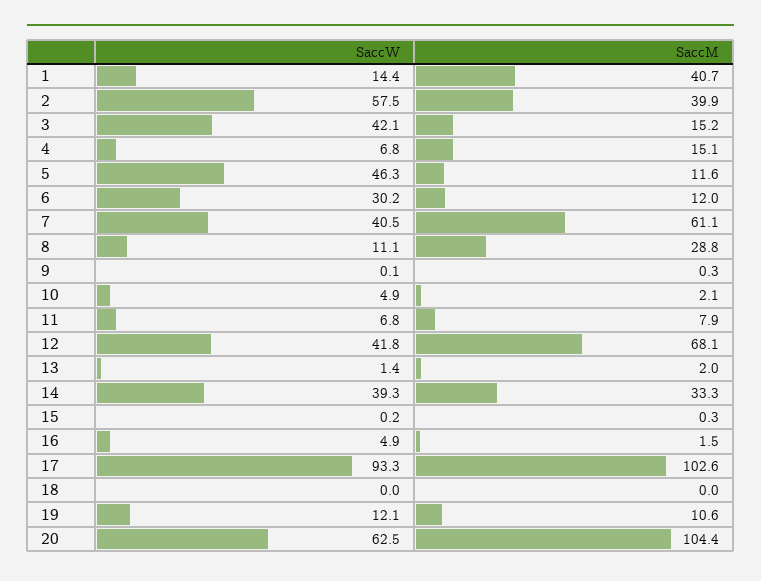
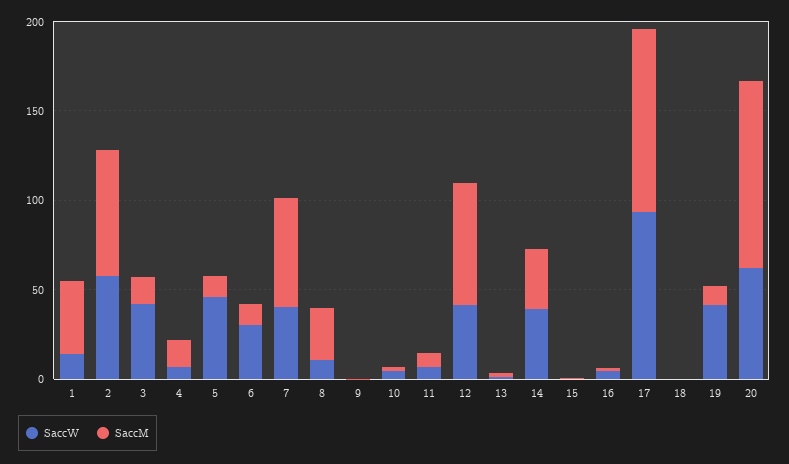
  {
    "SaccW": {
      "1": 14.4,
      "2": 57.5,
      "3": 42.1,
      "4": 6.8,
      "5": 46.3,
      "6": 30.2,
      "7": 40.5,
      "8": 11.1,
      "9": 0.1,
      "10": 4.9,
      "11": 6.8,
      "12": 41.8,
      "13": 1.4,
      "14": 39.3,
      "15": 0.2,
      "16": 4.9,
      "17": 93.3,
      "18": 0,
-     "19": 12.1,
+     "19": 40,
      "20": 62.5
    },
    "SaccM": {
      "1": 40.7,
-     "2": 39.9,
+     "2": 70,
      "3": 15.2,
      "4": 15.1,
      "5": 11.6,
      "6": 12,
      "7": 61.1,
      "8": 28.8,
      "9": 0.3,
      "10": 2.1,
      "11": 7.9,
      "12": 68.1,
      "13": 2,
      "14": 33.3,
      "15": 0.3,
      "16": 1.5,
      "17": 102.6,
      "18": 0,
      "19": 10.6,
      "20": 104.4
    }
  }

